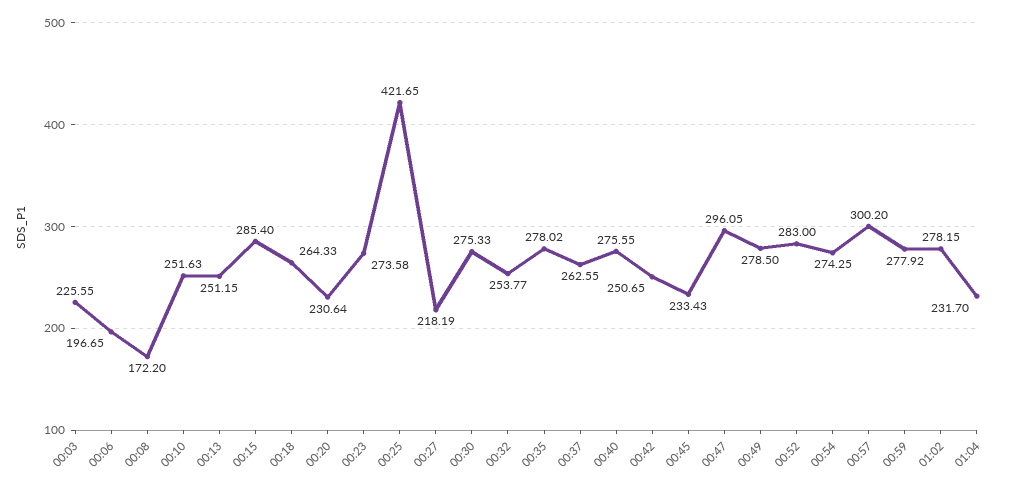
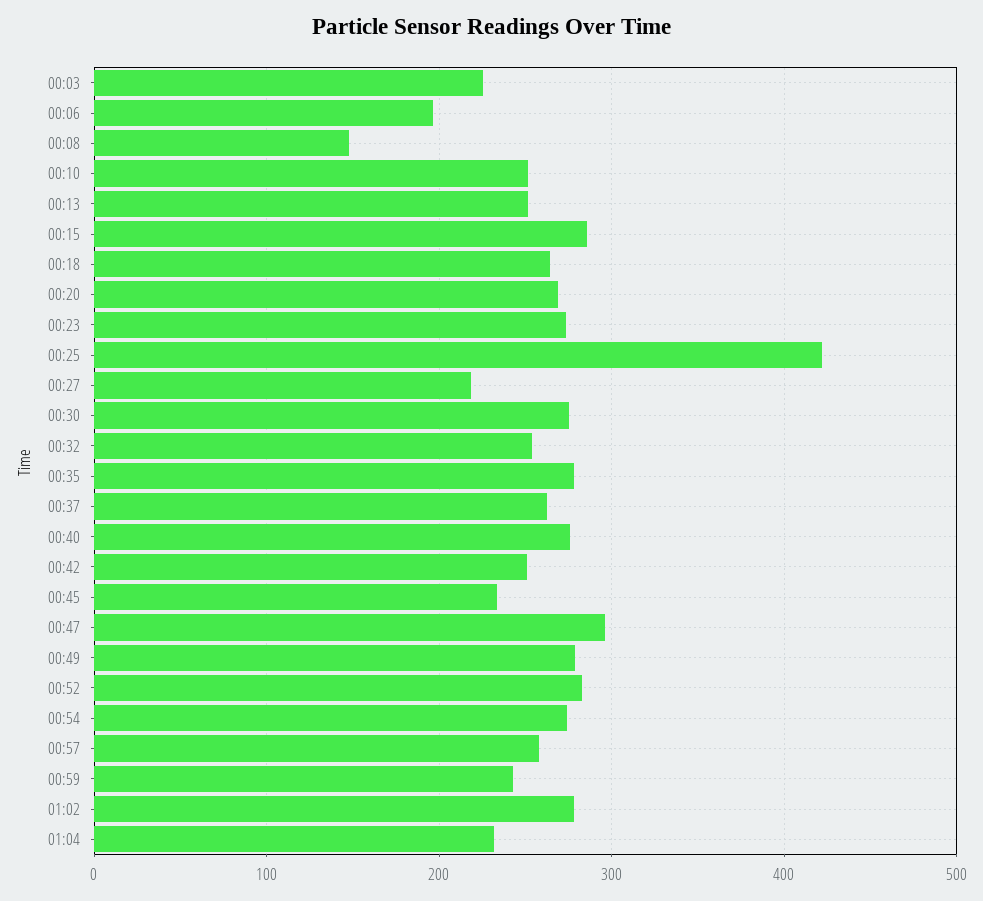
  {
    "00:03": 225.55,
    "00:06": 196.65,
-   "00:08": 172.2,
+   "00:08": 150,
    "00:10": 251.63,
    "00:13": 251.15,
    "00:15": 285.4,
    "00:18": 264.33,
-   "00:20": 230.64,
+   "00:20": 270,
    "00:23": 273.58,
    "00:25": 421.65,
    "00:27": 218.19,
    "00:30": 275.33,
    "00:32": 253.77,
    "00:35": 278.02,
    "00:37": 262.55,
    "00:40": 275.55,
    "00:42": 250.65,
    "00:45": 233.43,
    "00:47": 296.05,
    "00:49": 278.5,
    "00:52": 283,
    "00:54": 274.25,
-   "00:57": 300.2,
+   "00:57": 260,
-   "00:59": 277.92,
+   "00:59": 240,
    "01:02": 278.15,
    "01:04": 231.7
  }

